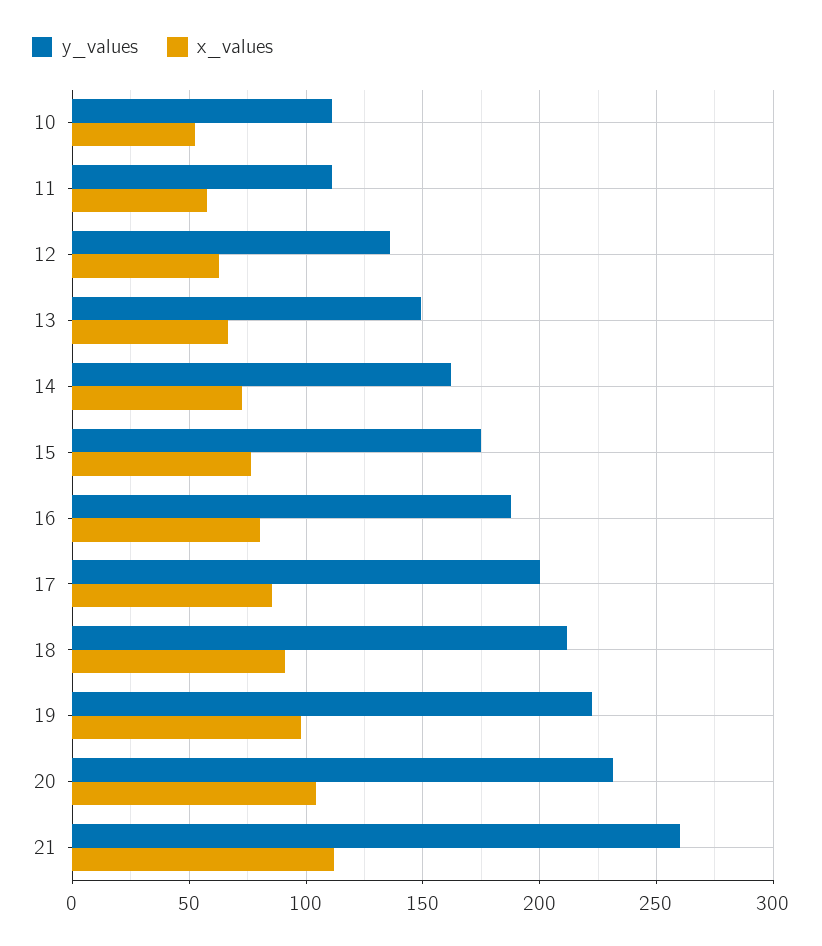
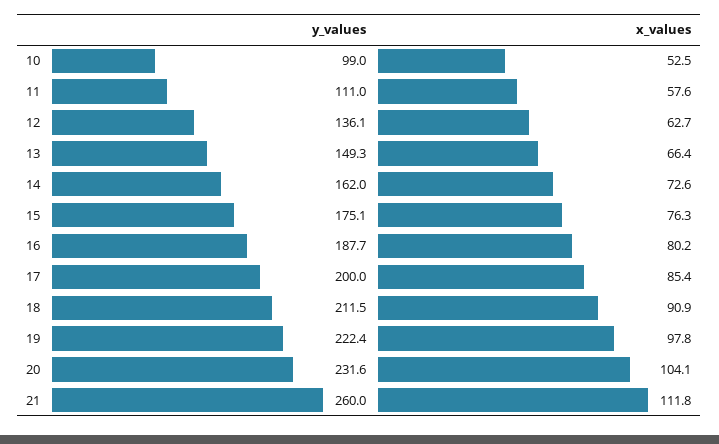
  {
    "y_values": {
-     "10": 110,
+     "10": 99,
      "11": 111,
      "12": 136.1,
      "13": 149.3,
      "14": 162,
      "15": 175.1,
      "16": 187.7,
      "17": 200,
      "18": 211.5,
      "19": 222.4,
      "20": 231.6,
      "21": 260
    },
    "x_values": {
      "10": 52.5,
      "11": 57.6,
      "12": 62.7,
      "13": 66.4,
      "14": 72.6,
      "15": 76.3,
      "16": 80.2,
      "17": 85.4,
      "18": 90.9,
      "19": 97.8,
      "20": 104.1,
      "21": 111.8
    }
  }

